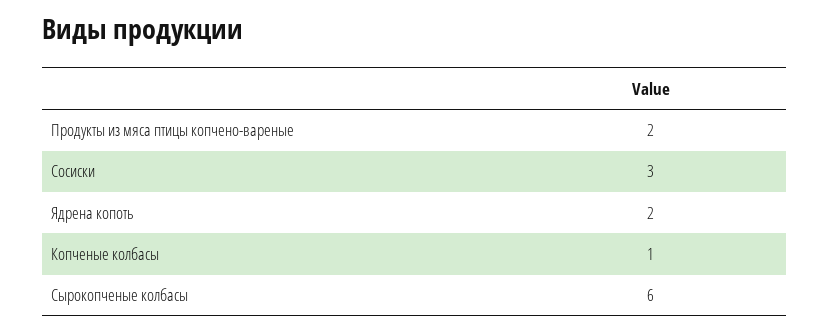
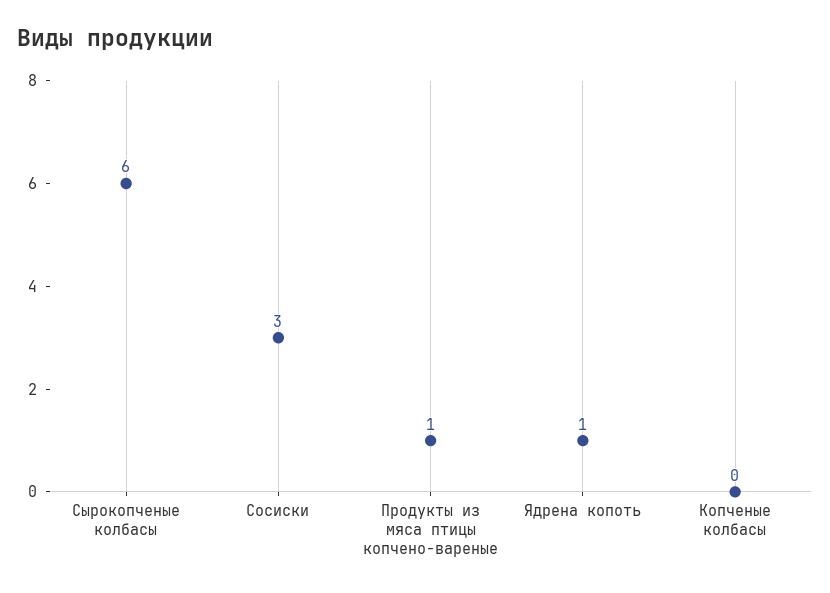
  {
-   "Продукты из мяса птицы копчено-вареные": 2,
+   "Продукты из мяса птицы копчено-вареные": 1,
    "Сосиски": 3,
-   "Ядрена копоть": 2,
+   "Ядрена копоть": 1,
-   "Копченые колбасы": 1,
+   "Копченые колбасы": 0,
    "Сырокопченые колбасы": 6
  }

